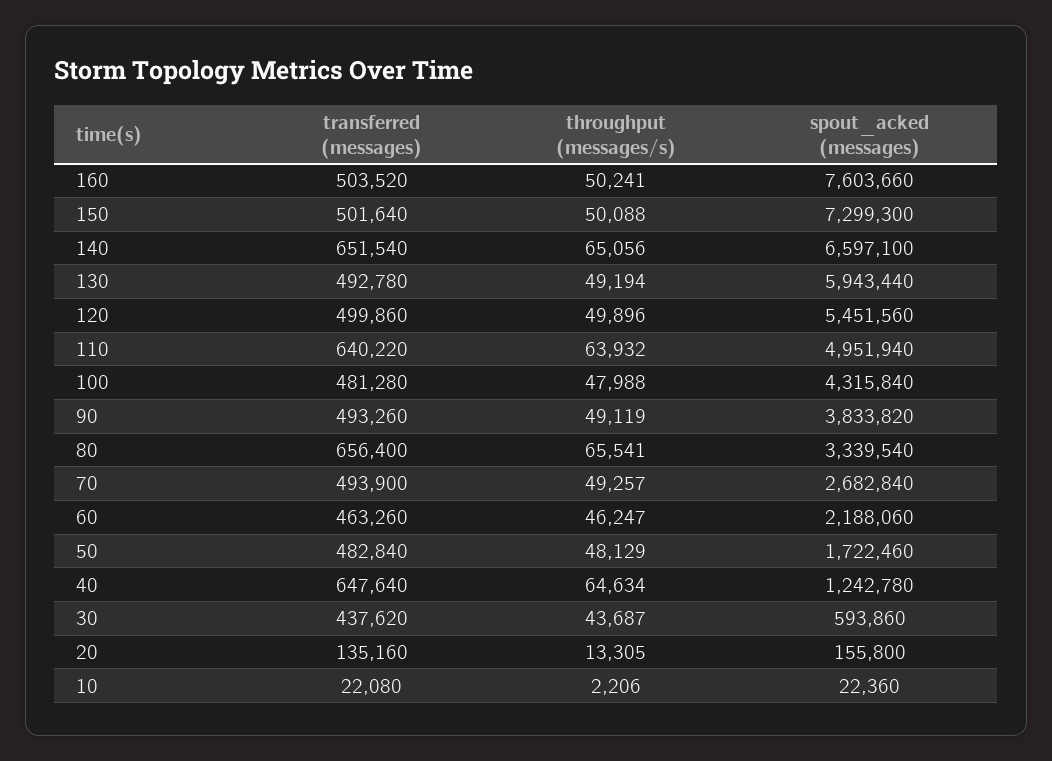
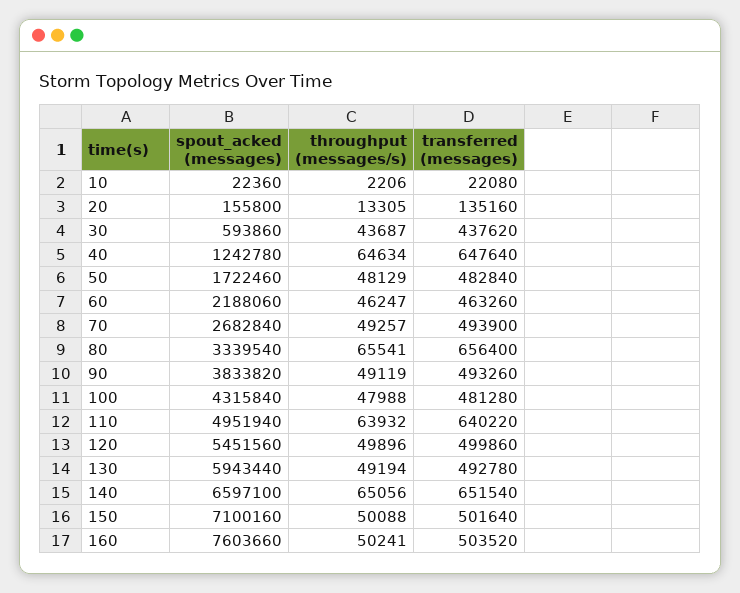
  {
    "transferred (messages)": {
      "160": 503520,
      "150": 501640,
      "140": 651540,
      "130": 492780,
      "120": 499860,
      "110": 640220,
      "100": 481280,
      "90": 493260,
      "80": 656400,
      "70": 493900,
      "60": 463260,
      "50": 482840,
      "40": 647640,
      "30": 437620,
      "20": 135160,
      "10": 22080
    },
    "throughput (messages/s)": {
      "160": 50241,
      "150": 50088,
      "140": 65056,
      "130": 49194,
      "120": 49896,
      "110": 63932,
      "100": 47988,
      "90": 49119,
      "80": 65541,
      "70": 49257,
      "60": 46247,
      "50": 48129,
      "40": 64634,
      "30": 43687,
      "20": 13305,
      "10": 2206
    },
    "spout_acked (messages)": {
      "160": 7603660,
-     "150": 7299300,
+     "150": 7100160,
      "140": 6597100,
      "130": 5943440,
      "120": 5451560,
      "110": 4951940,
      "100": 4315840,
      "90": 3833820,
      "80": 3339540,
      "70": 2682840,
      "60": 2188060,
      "50": 1722460,
      "40": 1242780,
      "30": 593860,
      "20": 155800,
      "10": 22360
    }
  }

